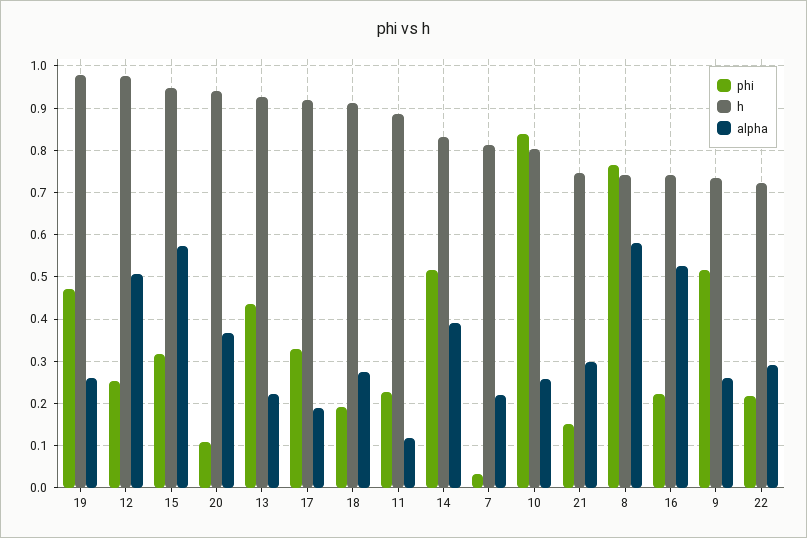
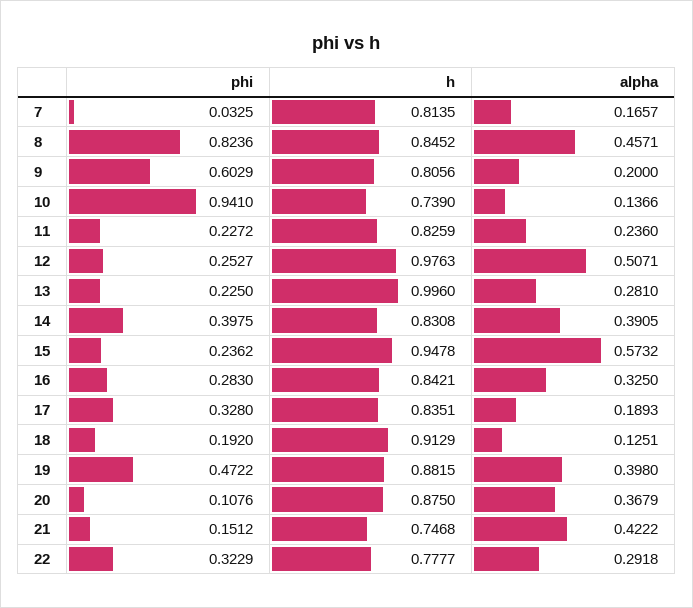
  {
    "phi": {
      "19": 0.4722,
      "12": 0.2527,
-     "15": 0.32,
+     "15": 0.2362,
      "20": 0.1076,
-     "13": 0.44,
+     "13": 0.225,
      "17": 0.328,
      "18": 0.192,
      "11": 0.2272,
-     "14": 0.52,
+     "14": 0.3975,
      "7": 0.0325,
-     "10": 0.84,
+     "10": 0.941,
      "21": 0.1512,
-     "8": 0.76,
+     "8": 0.8236,
-     "16": 0.22,
+     "16": 0.283,
-     "9": 0.52,
+     "9": 0.6029,
-     "22": 0.22
+     "22": 0.3229
    },
    "h": {
-     "19": 0.98,
+     "19": 0.8815,
      "12": 0.9763,
      "15": 0.9478,
-     "20": 0.94,
+     "20": 0.875,
-     "13": 0.92,
+     "13": 0.996,
-     "17": 0.92,
+     "17": 0.8351,
      "18": 0.9129,
-     "11": 0.88,
+     "11": 0.8259,
      "14": 0.8308,
      "7": 0.8135,
-     "10": 0.8,
+     "10": 0.739,
      "21": 0.7468,
-     "8": 0.74,
+     "8": 0.8452,
-     "16": 0.74,
+     "16": 0.8421,
-     "9": 0.74,
+     "9": 0.8056,
-     "22": 0.72
+     "22": 0.7777
    },
    "alpha": {
-     "19": 0.26,
+     "19": 0.398,
      "12": 0.5071,
      "15": 0.5732,
      "20": 0.3679,
-     "13": 0.22,
+     "13": 0.281,
      "17": 0.1893,
-     "18": 0.28,
+     "18": 0.1251,
-     "11": 0.12,
+     "11": 0.236,
      "14": 0.3905,
-     "7": 0.22,
+     "7": 0.1657,
-     "10": 0.26,
+     "10": 0.1366,
-     "21": 0.3,
+     "21": 0.4222,
-     "8": 0.58,
+     "8": 0.4571,
-     "16": 0.52,
+     "16": 0.325,
-     "9": 0.26,
+     "9": 0.2,
      "22": 0.2918
    }
  }

